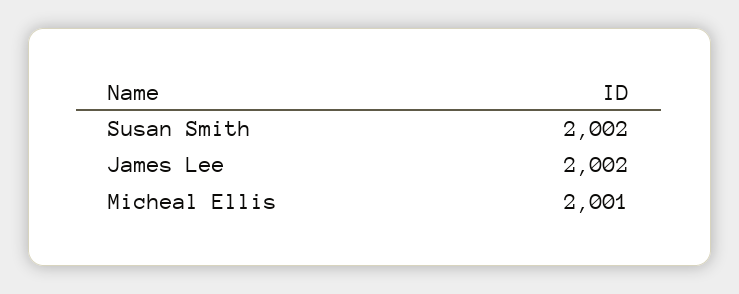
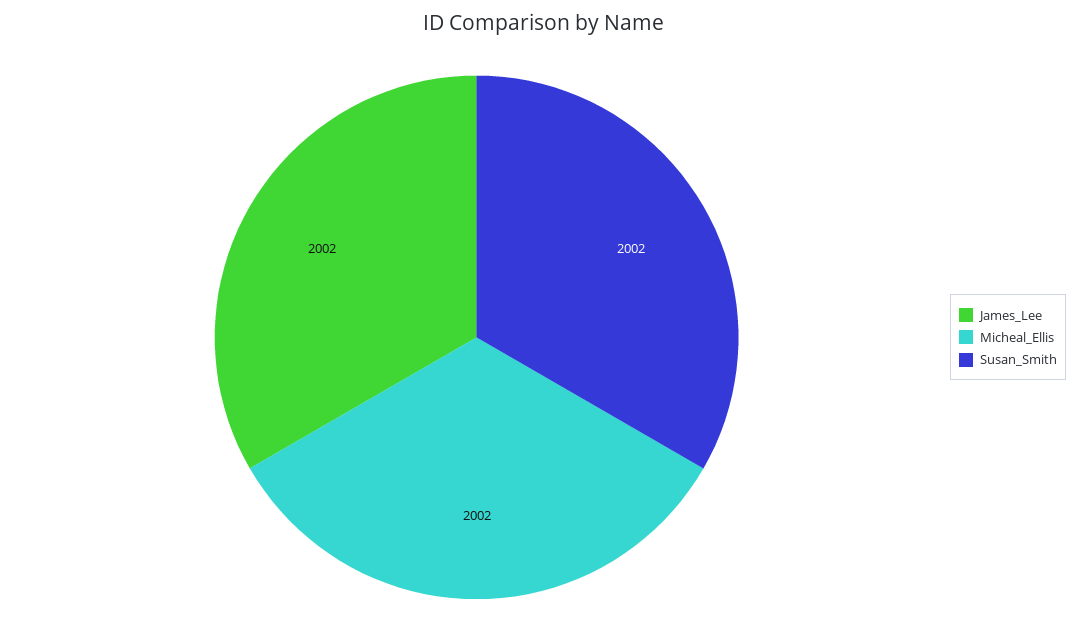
  {
    "Susan Smith": 2002,
    "James Lee": 2002,
-   "Micheal Ellis": 2001
+   "Micheal Ellis": 2002
  }

